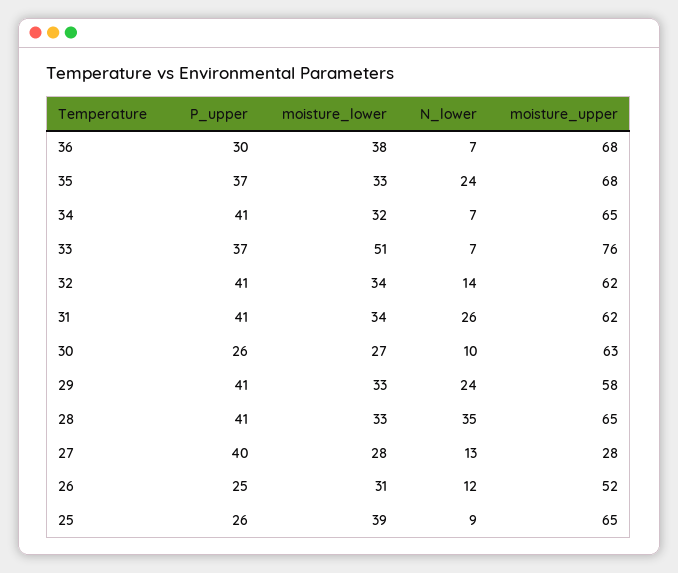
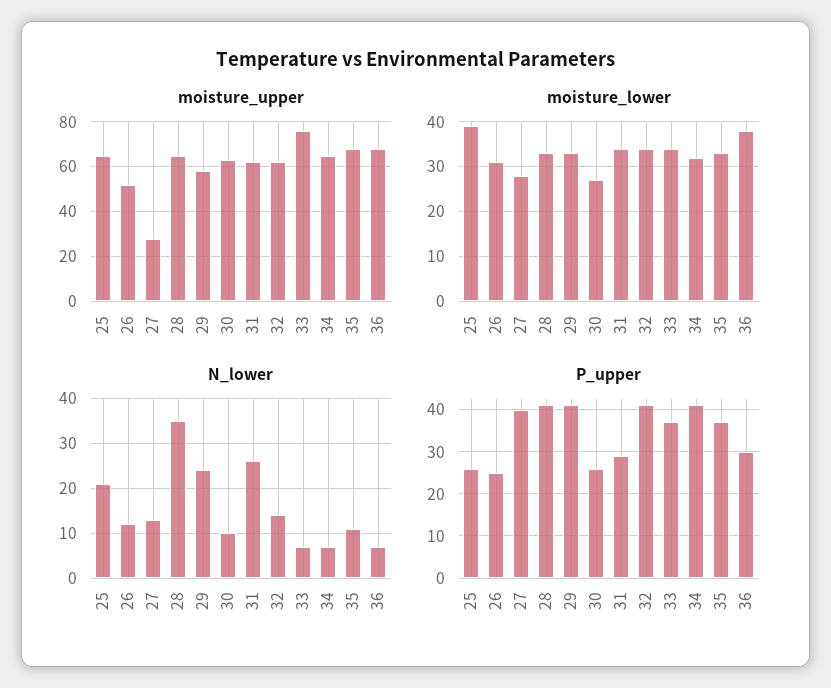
  {
    "P_upper": {
      "36": 30,
      "35": 37,
      "34": 41,
      "33": 37,
      "32": 41,
-     "31": 41,
+     "31": 30,
      "30": 26,
      "29": 41,
      "28": 41,
      "27": 40,
      "26": 25,
      "25": 26
    },
    "moisture_lower": {
      "36": 38,
      "35": 33,
      "34": 32,
-     "33": 51,
+     "33": 35,
      "32": 34,
      "31": 34,
      "30": 27,
      "29": 33,
      "28": 33,
      "27": 28,
      "26": 31,
      "25": 39
    },
    "N_lower": {
      "36": 7,
-     "35": 24,
+     "35": 10,
      "34": 7,
      "33": 7,
      "32": 14,
      "31": 26,
      "30": 10,
      "29": 24,
      "28": 35,
      "27": 13,
      "26": 12,
-     "25": 9
+     "25": 20
    },
    "moisture_upper": {
      "36": 68,
      "35": 68,
      "34": 65,
      "33": 76,
      "32": 62,
      "31": 62,
      "30": 63,
      "29": 58,
      "28": 65,
      "27": 28,
      "26": 52,
      "25": 65
    }
  }

